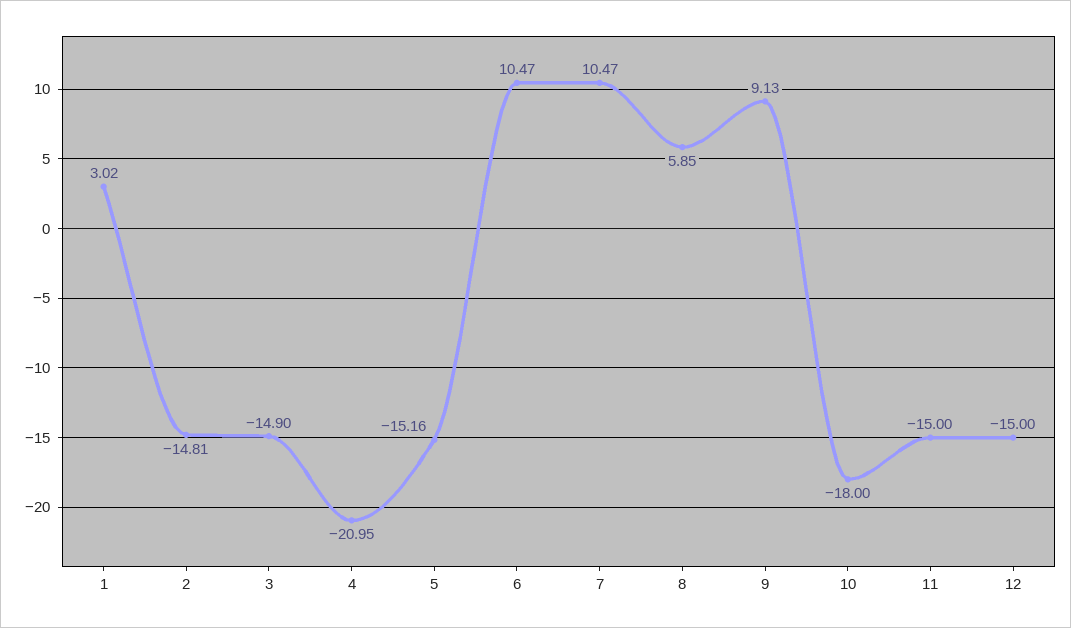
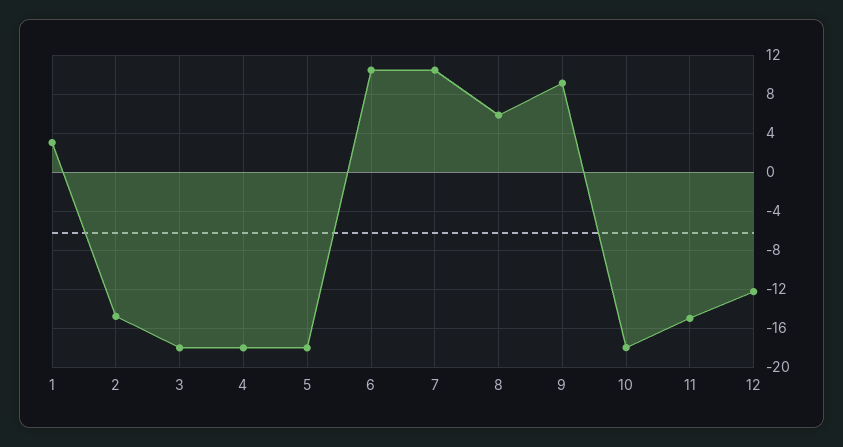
  {
    "1": 3.02,
    "2": -14.81,
-   "3": -14.9,
+   "3": -18,
-   "4": -20.95,
+   "4": -18,
-   "5": -15.16,
+   "5": -18,
    "6": 10.47,
    "7": 10.47,
    "8": 5.85,
    "9": 9.13,
    "10": -18,
    "11": -15,
-   "12": -15
+   "12": -12
  }

